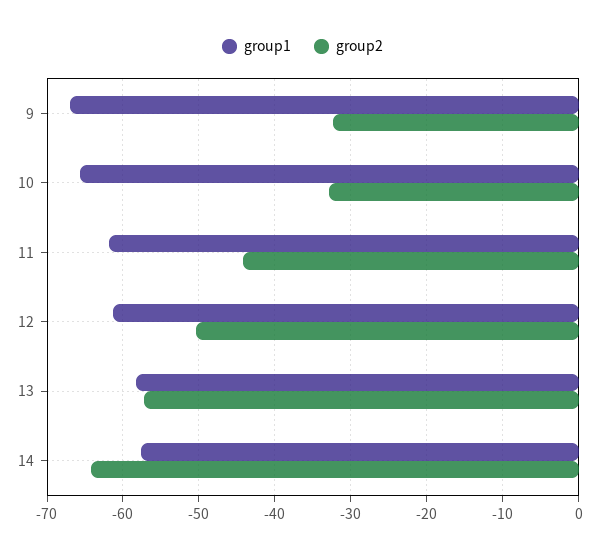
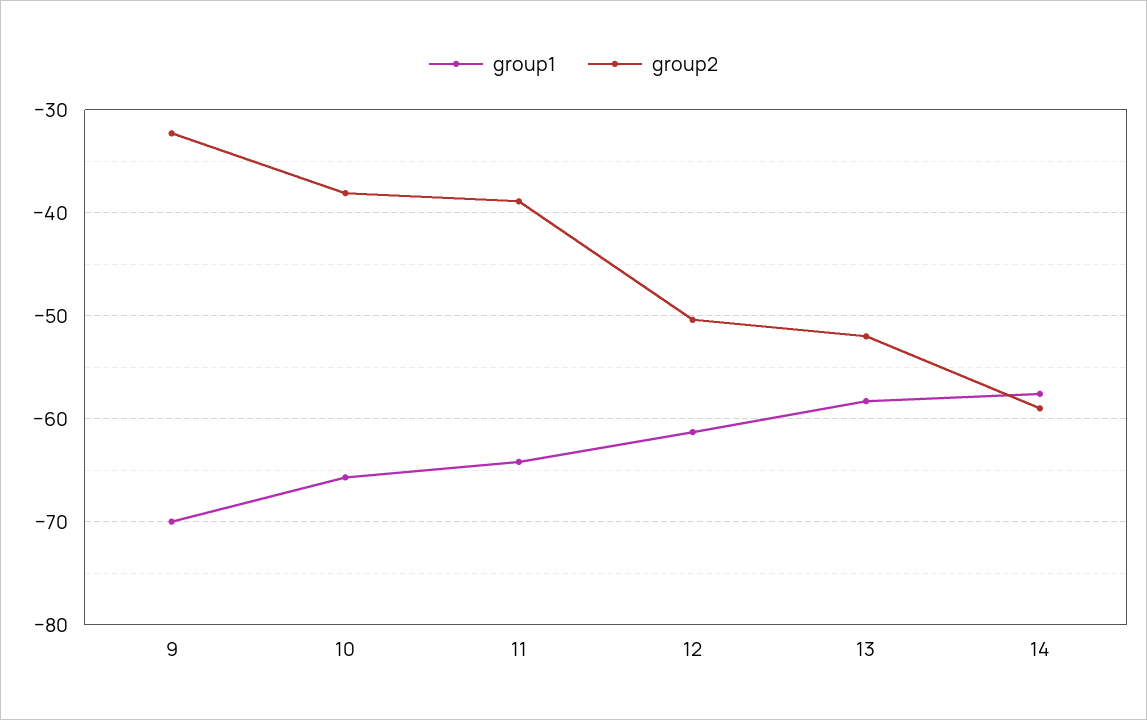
  {
    "group1": {
-     "9": -67,
+     "9": -70,
      "10": -66,
-     "11": -62,
+     "11": -64,
      "12": -61,
      "13": -58,
      "14": -58
    },
    "group2": {
      "9": -32,
-     "10": -33,
+     "10": -38,
-     "11": -44,
+     "11": -39,
      "12": -50,
-     "13": -57,
+     "13": -52,
-     "14": -64
+     "14": -59
    }
  }

